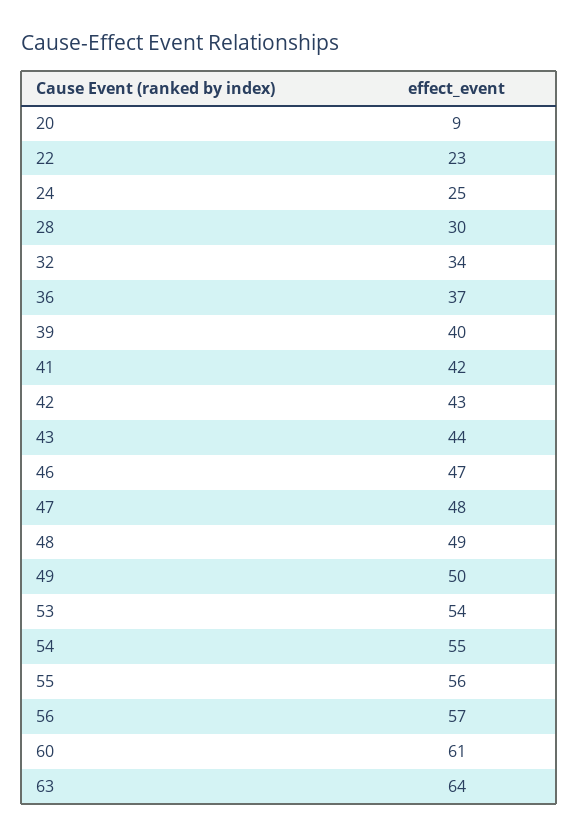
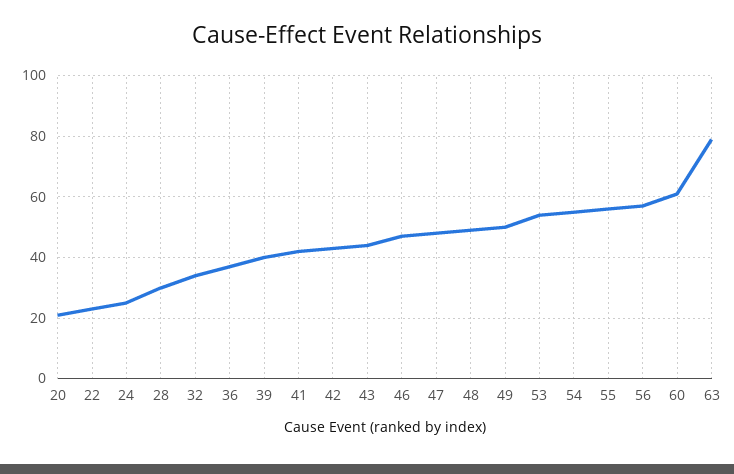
  {
-   "20": 9,
+   "20": 20,
    "22": 23,
    "24": 25,
    "28": 30,
    "32": 34,
    "36": 37,
    "39": 40,
    "41": 42,
    "42": 43,
    "43": 44,
    "46": 47,
    "47": 48,
    "48": 49,
    "49": 50,
    "53": 54,
    "54": 55,
    "55": 56,
    "56": 57,
    "60": 61,
-   "63": 64
+   "63": 80
  }

